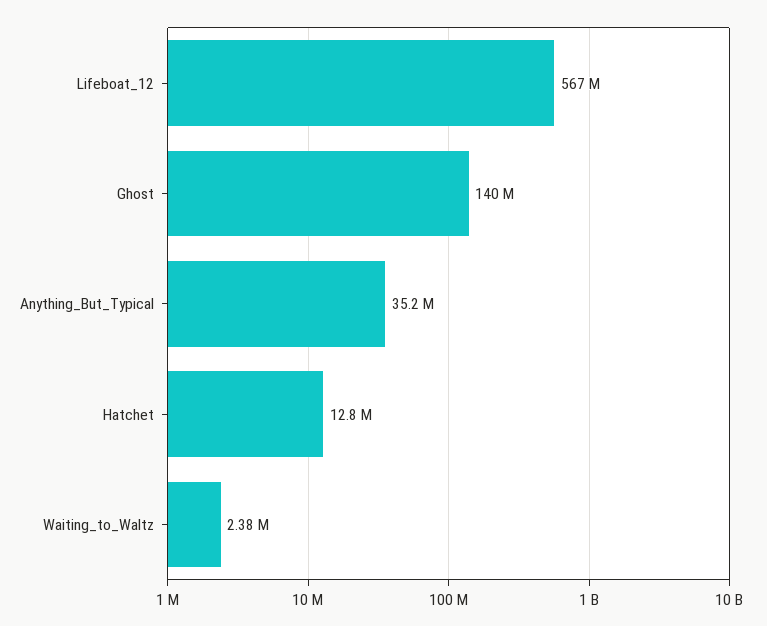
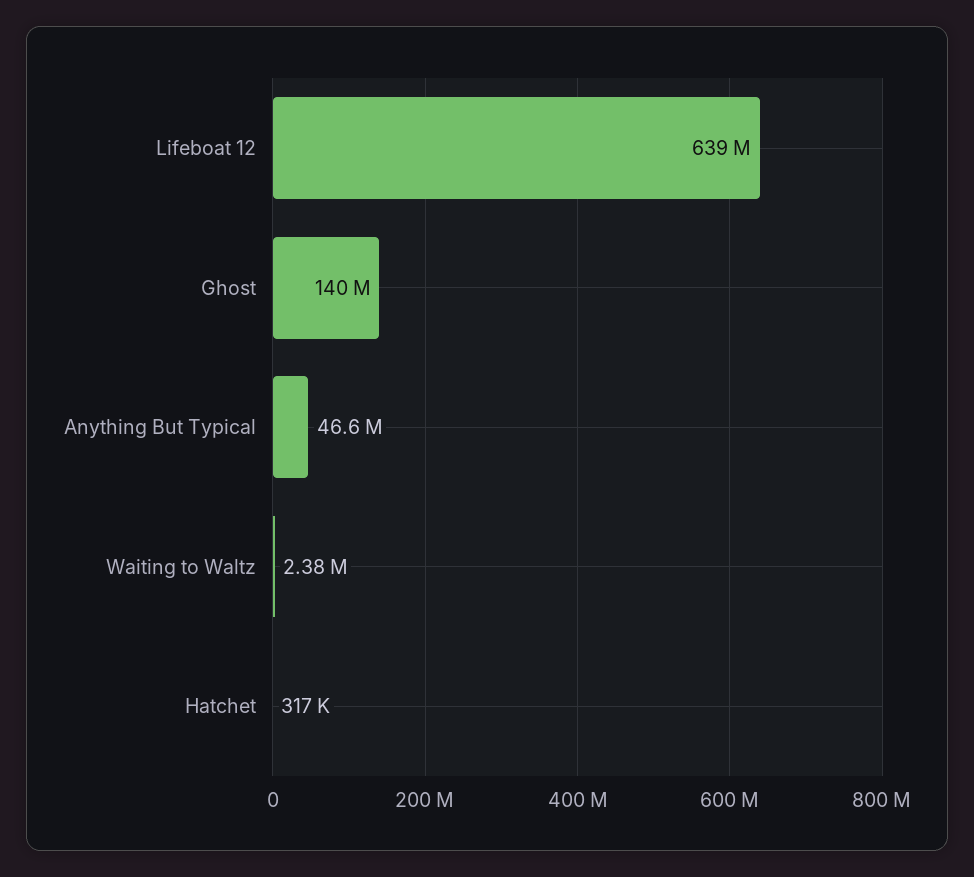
  {
-   "Lifeboat_12": 567000000,
+   "Lifeboat_12": 639000000,
    "Ghost": 140000000,
-   "Anything_But_Typical": 35200000,
+   "Anything_But_Typical": 46600000,
-   "Hatchet": 12800000,
+   "Hatchet": 317000,
    "Waiting_to_Waltz": 2380000
  }

